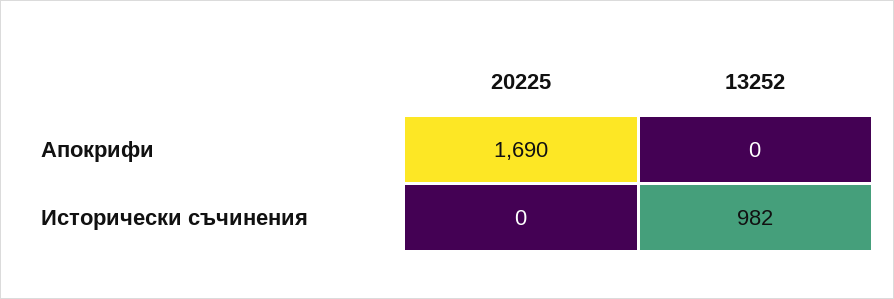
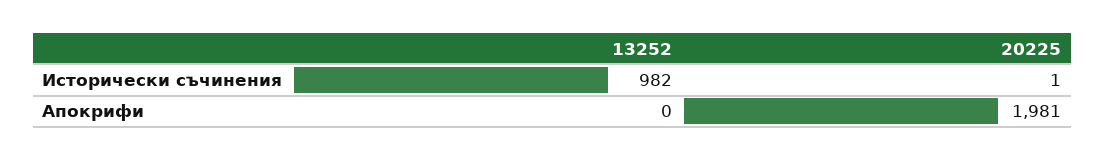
  {
    "20225": {
-     "Апокрифи": 1690,
+     "Апокрифи": 1981,
-     "Исторически съчинения": 0
+     "Исторически съчинения": 1
    },
    "13252": {
      "Апокрифи": 0,
      "Исторически съчинения": 982
    }
  }

